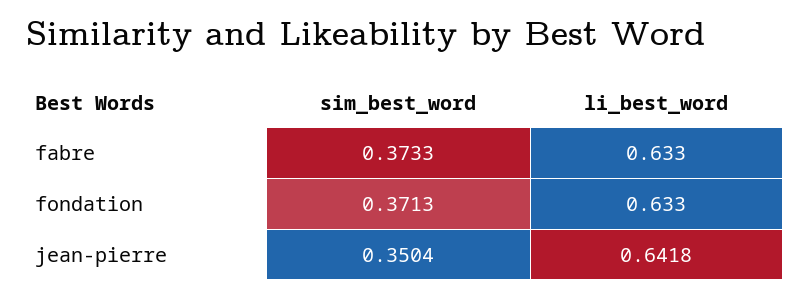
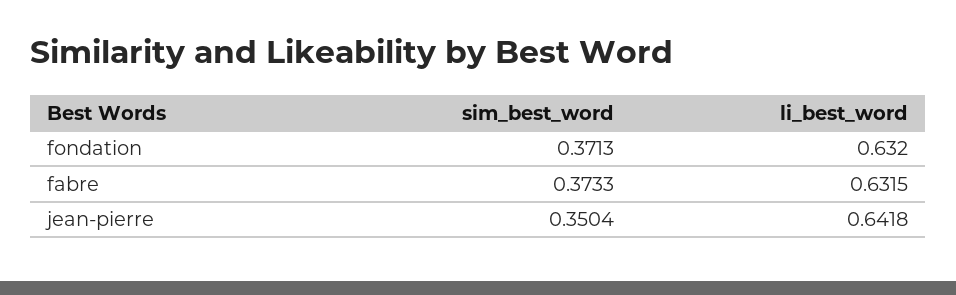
  {
    "sim_best_word": {
      "fabre": 0.3733,
      "fondation": 0.3713,
      "jean-pierre": 0.3504
    },
    "li_best_word": {
-     "fabre": 0.633,
+     "fabre": 0.6315,
-     "fondation": 0.633,
+     "fondation": 0.632,
      "jean-pierre": 0.6418
    }
  }

